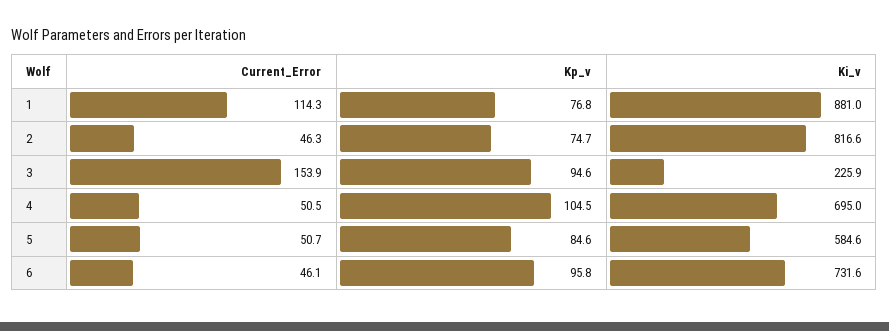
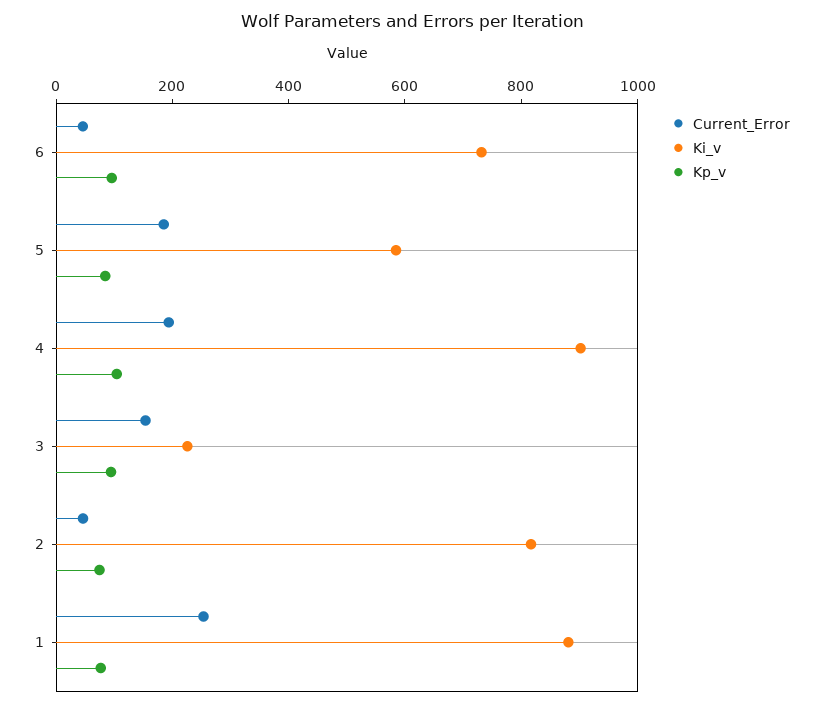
  {
    "Current_Error": {
-     "1": 114.3,
+     "1": 250,
      "2": 46.3,
      "3": 153.9,
-     "4": 50.5,
+     "4": 200,
-     "5": 50.7,
+     "5": 200,
      "6": 46.1
    },
    "Kp_v": {
      "1": 76.8,
      "2": 74.7,
      "3": 94.6,
      "4": 104.5,
      "5": 84.6,
      "6": 95.8
    },
    "Ki_v": {
      "1": 881,
      "2": 816.6,
      "3": 225.9,
-     "4": 695,
+     "4": 900,
      "5": 584.6,
      "6": 731.6
    }
  }

